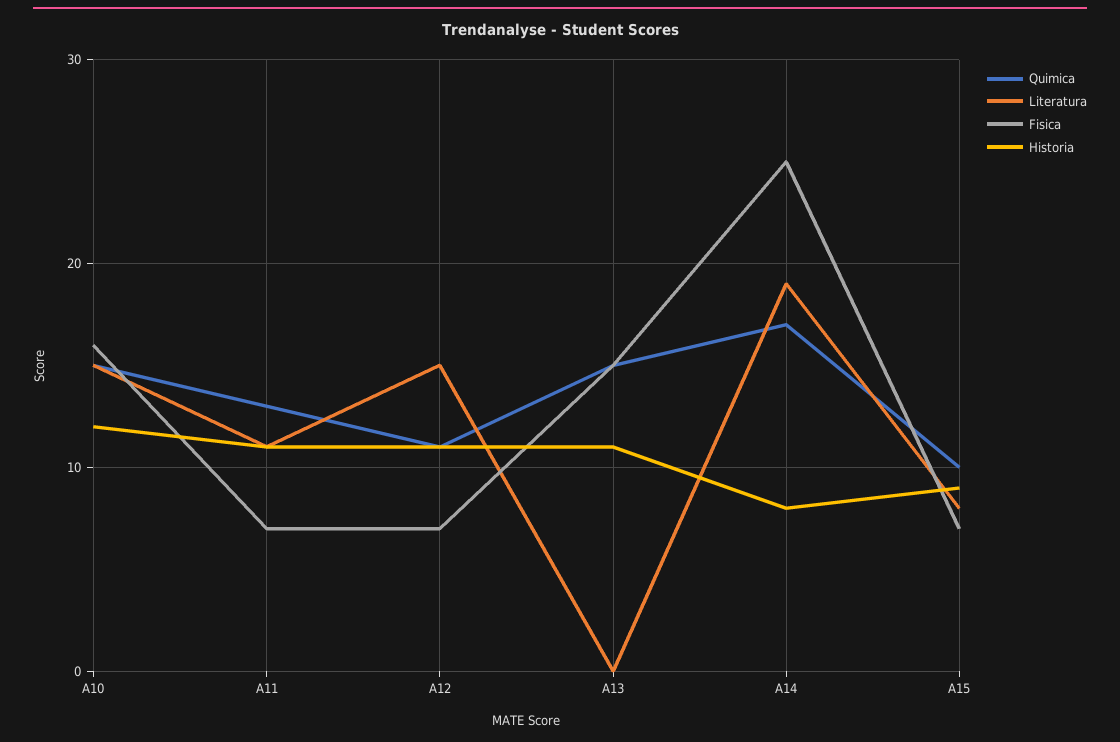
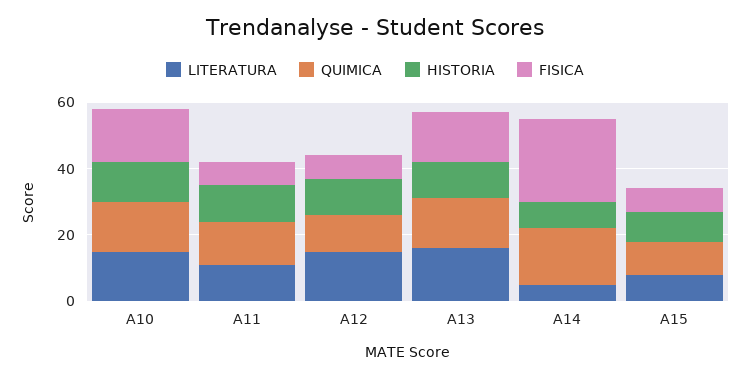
  {
    "Quimica": {
      "A10": 15,
      "A11": 13,
      "A12": 11,
      "A13": 15,
      "A14": 17,
      "A15": 10
    },
    "Literatura": {
      "A10": 15,
      "A11": 11,
      "A12": 15,
-     "A13": 0,
+     "A13": 15,
-     "A14": 19,
+     "A14": 5,
      "A15": 8
    },
    "Fisica": {
      "A10": 16,
      "A11": 7,
      "A12": 7,
      "A13": 15,
      "A14": 25,
      "A15": 7
    },
    "Historia": {
      "A10": 12,
      "A11": 11,
      "A12": 11,
      "A13": 11,
      "A14": 8,
      "A15": 9
    }
  }

